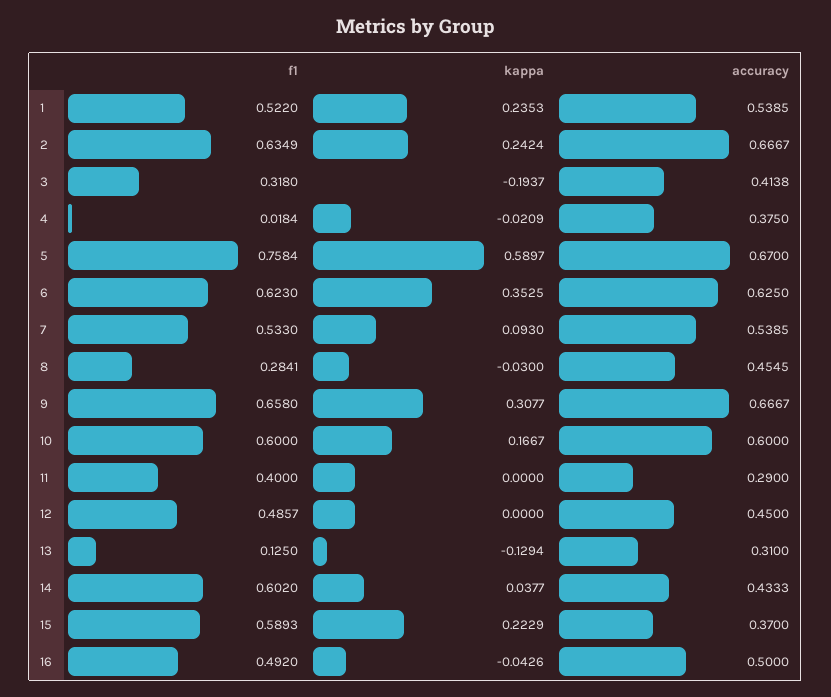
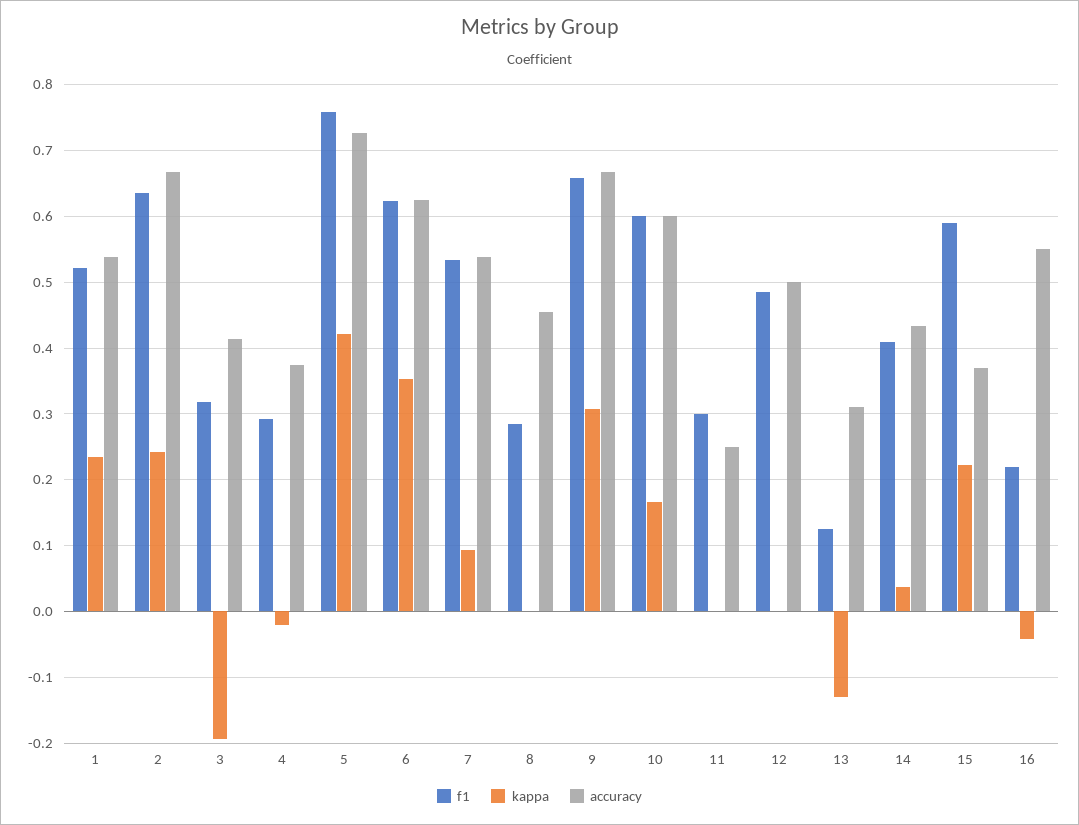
  {
    "f1": {
      "1": 0.522,
      "2": 0.6349,
      "3": 0.318,
-     "4": 0.0184,
+     "4": 0.29,
      "5": 0.7584,
      "6": 0.623,
      "7": 0.533,
      "8": 0.2841,
      "9": 0.658,
      "10": 0.6,
-     "11": 0.4,
+     "11": 0.3,
      "12": 0.4857,
      "13": 0.125,
-     "14": 0.602,
+     "14": 0.41,
      "15": 0.5893,
-     "16": 0.492
+     "16": 0.22
    },
    "kappa": {
      "1": 0.2353,
      "2": 0.2424,
      "3": -0.1937,
      "4": -0.0209,
-     "5": 0.5897,
+     "5": 0.42,
      "6": 0.3525,
      "7": 0.093,
-     "8": -0.03,
+     "8": 0,
      "9": 0.3077,
      "10": 0.1667,
      "11": 0,
      "12": 0,
      "13": -0.1294,
      "14": 0.0377,
      "15": 0.2229,
      "16": -0.0426
    },
    "accuracy": {
      "1": 0.5385,
      "2": 0.6667,
      "3": 0.4138,
      "4": 0.375,
-     "5": 0.67,
+     "5": 0.73,
      "6": 0.625,
      "7": 0.5385,
      "8": 0.4545,
      "9": 0.6667,
      "10": 0.6,
-     "11": 0.29,
+     "11": 0.25,
-     "12": 0.45,
+     "12": 0.5,
      "13": 0.31,
      "14": 0.4333,
      "15": 0.37,
-     "16": 0.5
+     "16": 0.55
    }
  }

